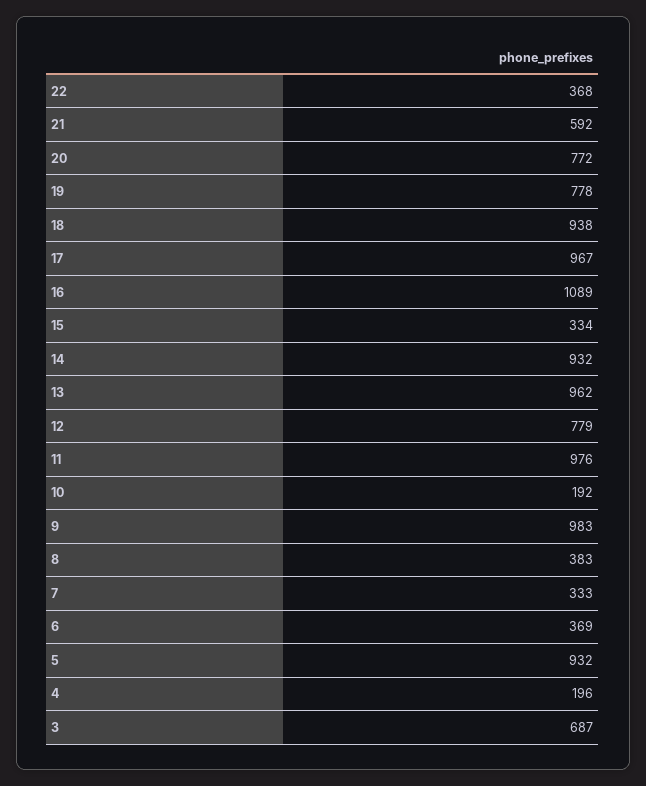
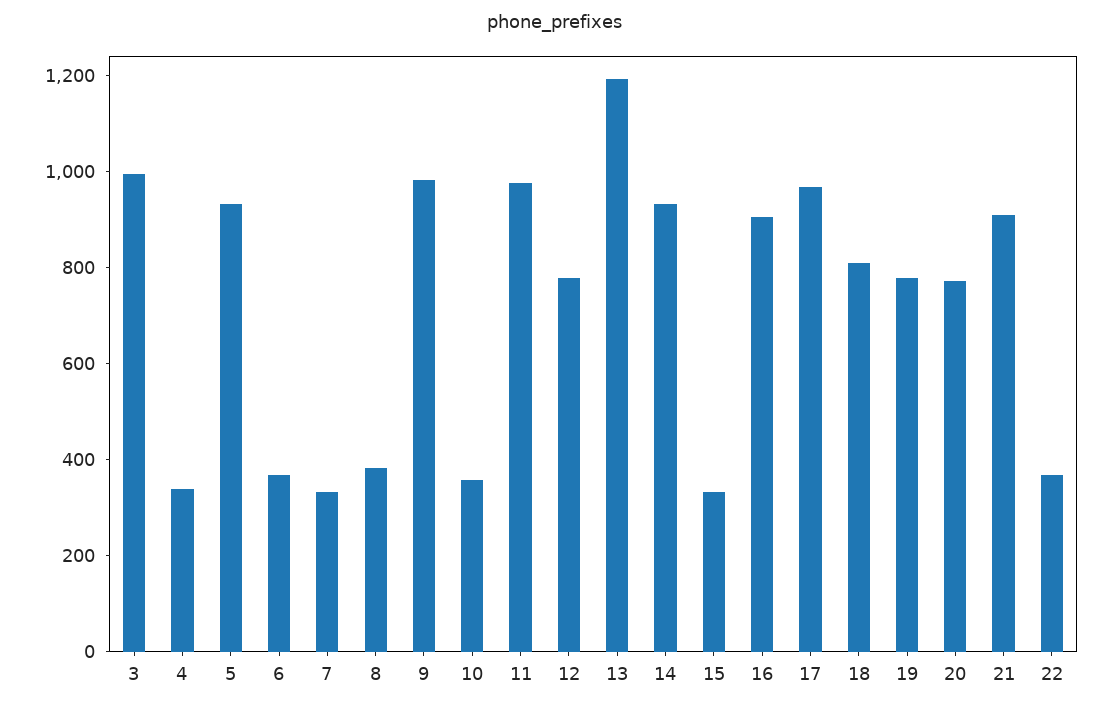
  {
    "22": 368,
-   "21": 592,
+   "21": 900,
    "20": 772,
    "19": 778,
-   "18": 938,
+   "18": 800,
    "17": 967,
-   "16": 1089,
+   "16": 900,
    "15": 334,
    "14": 932,
-   "13": 962,
+   "13": 1200,
    "12": 779,
    "11": 976,
-   "10": 192,
+   "10": 350,
    "9": 983,
    "8": 383,
    "7": 333,
    "6": 369,
    "5": 932,
-   "4": 196,
+   "4": 350,
-   "3": 687
+   "3": 1000
  }

